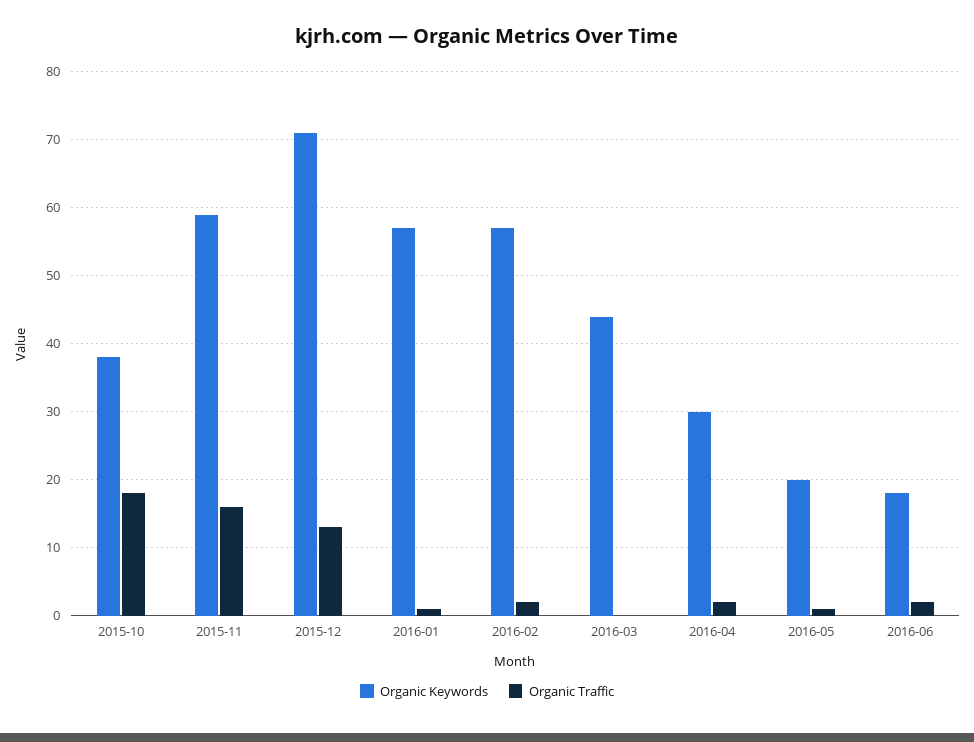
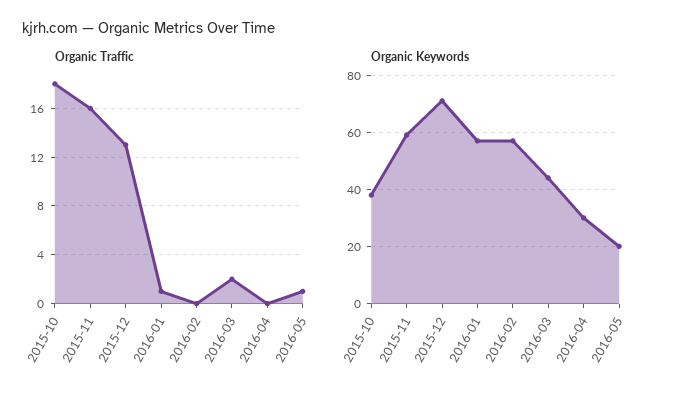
  {
    "Organic Keywords": {
      "2015-10": 38,
      "2015-11": 59,
      "2015-12": 71,
      "2016-01": 57,
      "2016-02": 57,
      "2016-03": 44,
      "2016-04": 30,
-     "2016-05": 20,
+     "2016-05": 20
-     "2016-06": 18
    },
    "Organic Traffic": {
      "2015-10": 18,
      "2015-11": 16,
      "2015-12": 13,
      "2016-01": 1,
-     "2016-02": 2,
+     "2016-02": 0,
-     "2016-03": 0,
+     "2016-03": 2,
-     "2016-04": 2,
+     "2016-04": 0,
-     "2016-05": 1,
+     "2016-05": 1
-     "2016-06": 2
    }
  }

